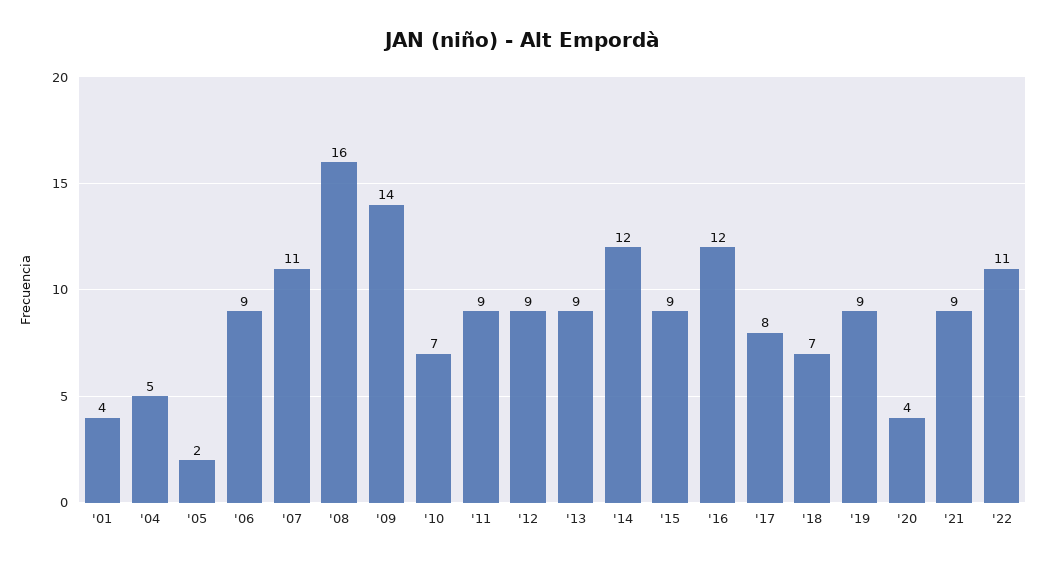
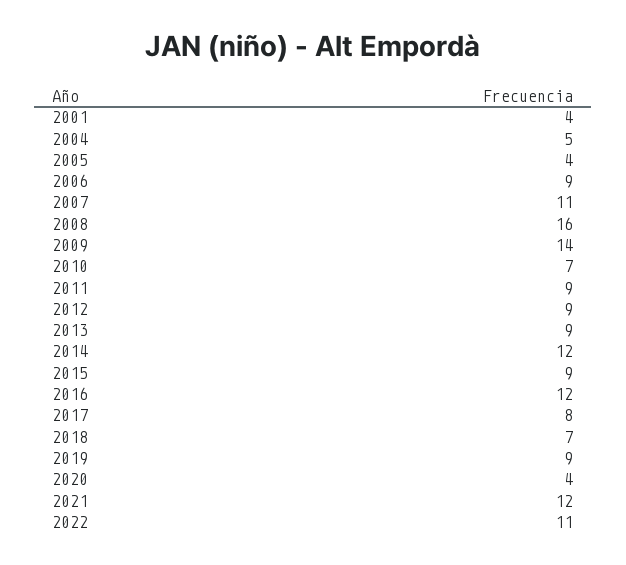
  {
    "'01": 4,
    "'04": 5,
-   "'05": 2,
+   "'05": 4,
    "'06": 9,
    "'07": 11,
    "'08": 16,
    "'09": 14,
    "'10": 7,
    "'11": 9,
    "'12": 9,
    "'13": 9,
    "'14": 12,
    "'15": 9,
    "'16": 12,
    "'17": 8,
    "'18": 7,
    "'19": 9,
    "'20": 4,
-   "'21": 9,
+   "'21": 12,
    "'22": 11
  }

